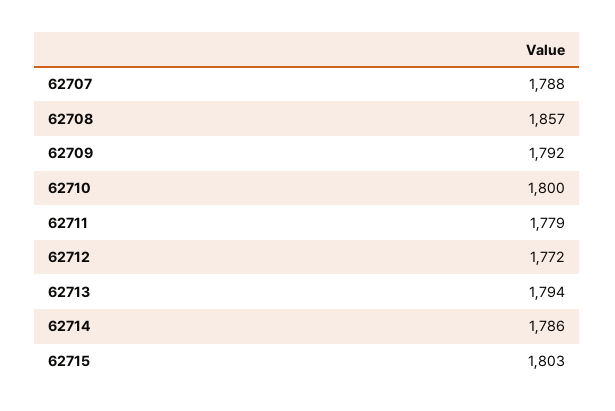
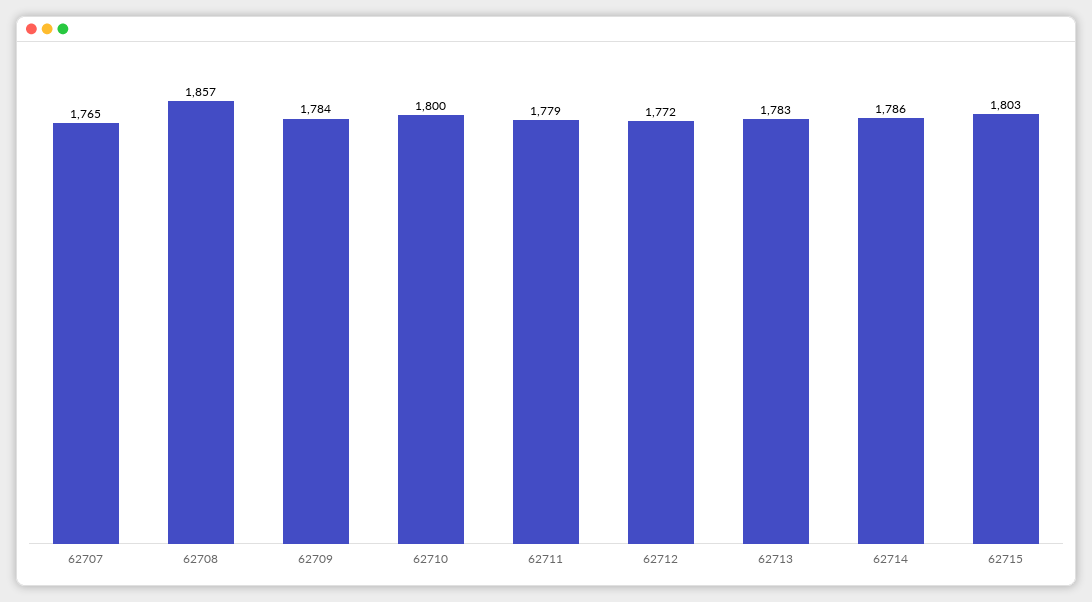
  {
-   "62707": 1788,
+   "62707": 1765,
    "62708": 1857,
-   "62709": 1792,
+   "62709": 1784,
    "62710": 1800,
    "62711": 1779,
    "62712": 1772,
-   "62713": 1794,
+   "62713": 1783,
    "62714": 1786,
    "62715": 1803
  }

